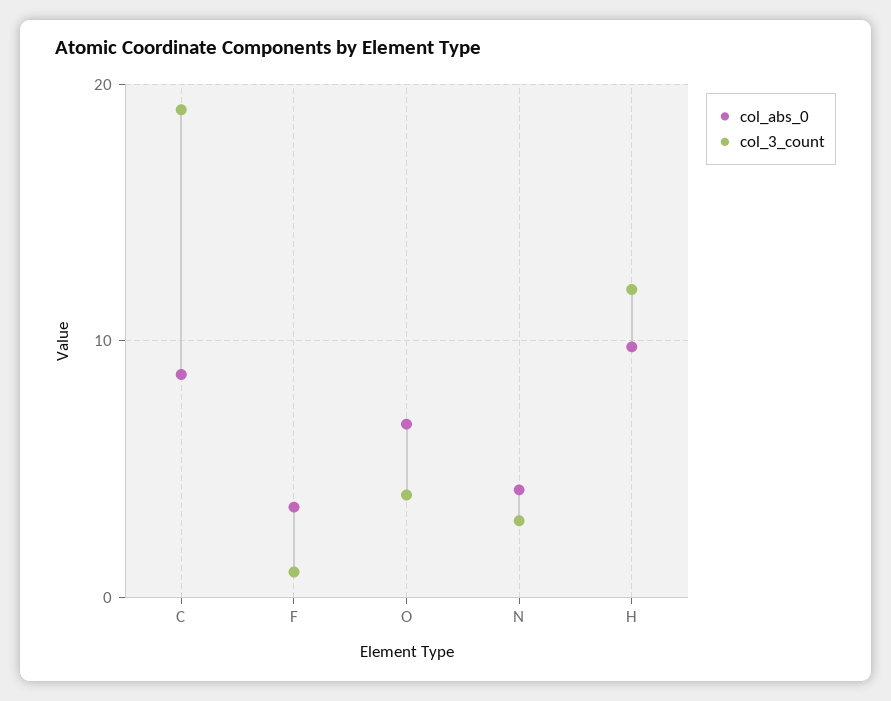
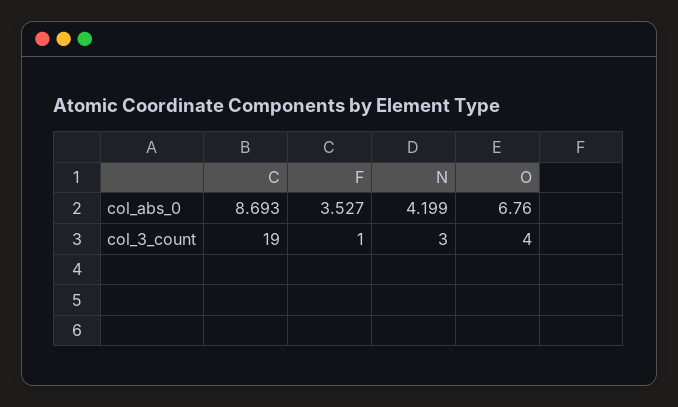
  {
    "col_abs_0": {
      "C": 8.693,
      "F": 3.527,
      "O": 6.76,
-     "N": 4.199,
+     "N": 4.199
-     "H": 10
    },
    "col_3_count": {
      "C": 19,
      "F": 1,
      "O": 4,
-     "N": 3,
+     "N": 3
-     "H": 12
    }
  }

